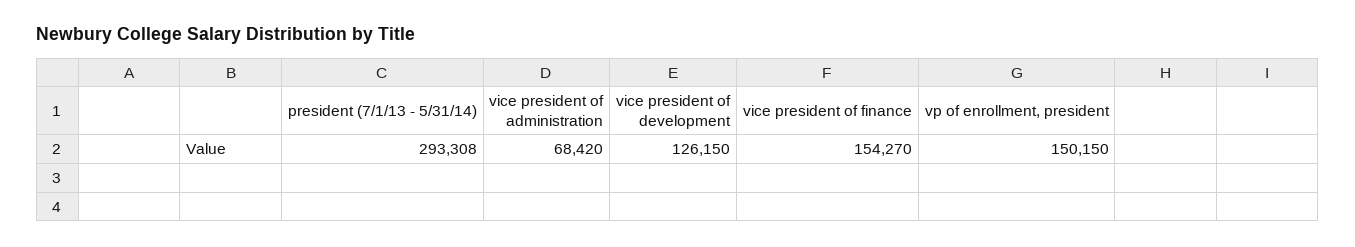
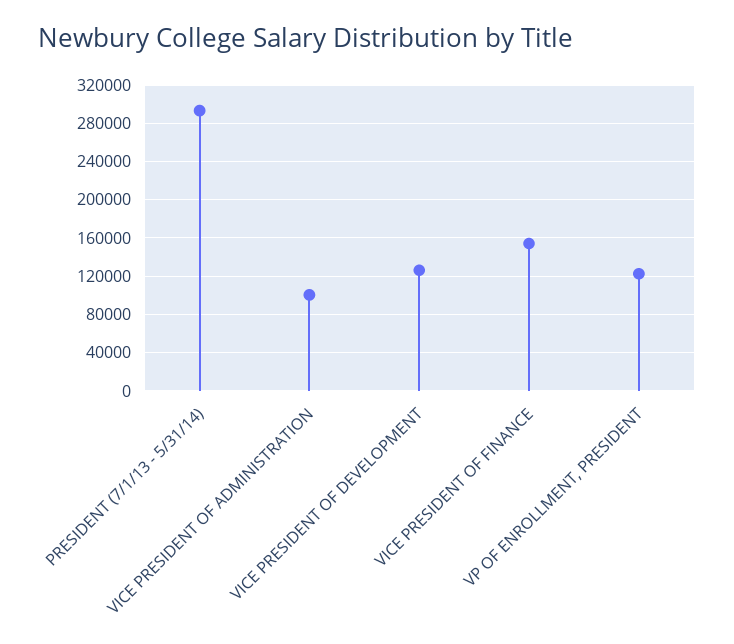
  {
    "president (7/1/13 - 5/31/14)": 293308,
-   "vice president of administration": 68420,
+   "vice president of administration": 100000,
    "vice president of development": 126150,
    "vice president of finance": 154270,
-   "vp of enrollment, president": 150150
+   "vp of enrollment, president": 120000
  }

